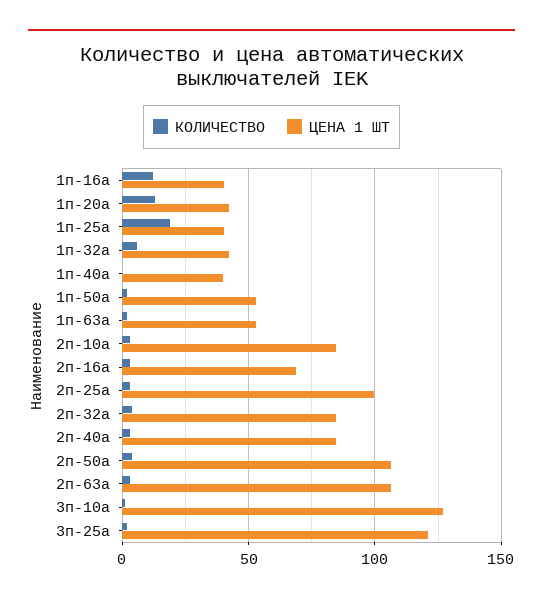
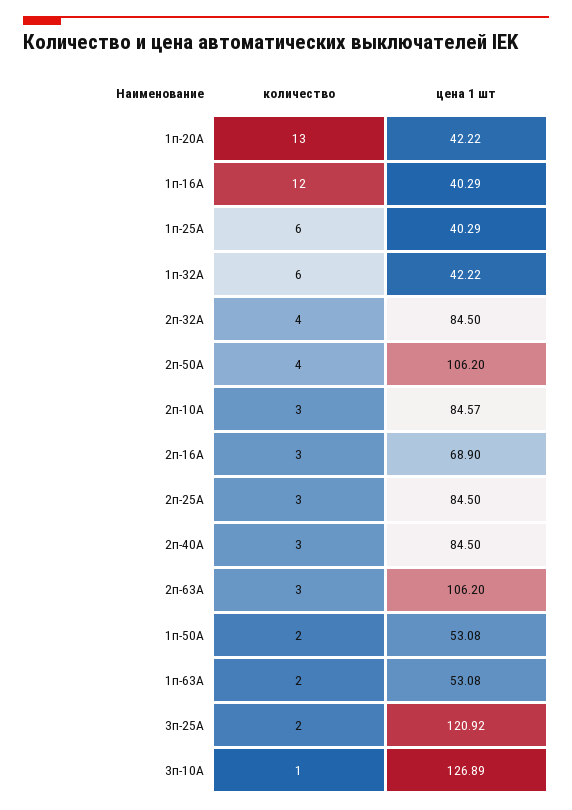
  {
    "КОЛИЧЕСТВО": {
      "1п-16а": 12,
      "1п-20а": 13,
-     "1п-25а": 20,
+     "1п-25а": 6,
      "1п-32а": 6,
-     "1п-40а": 0,
      "1п-50а": 2,
      "1п-63а": 2,
      "2п-10а": 3,
      "2п-16а": 3,
      "2п-25а": 3,
      "2п-32а": 4,
      "2п-40а": 3,
      "2п-50а": 4,
      "2п-63а": 3,
      "3п-10а": 1,
      "3п-25а": 2
    },
    "ЦЕНА 1 ШТ": {
      "1п-16а": 40.29,
      "1п-20а": 42.22,
      "1п-25а": 40.29,
      "1п-32а": 42.22,
-     "1п-40а": 40,
      "1п-50а": 53.08,
      "1п-63а": 53.08,
      "2п-10а": 84.57,
      "2п-16а": 68.9,
-     "2п-25а": 100,
+     "2п-25а": 84.5,
      "2п-32а": 84.5,
      "2п-40а": 84.5,
      "2п-50а": 106.2,
      "2п-63а": 106.2,
      "3п-10а": 126.89,
      "3п-25а": 120.92
    }
  }

